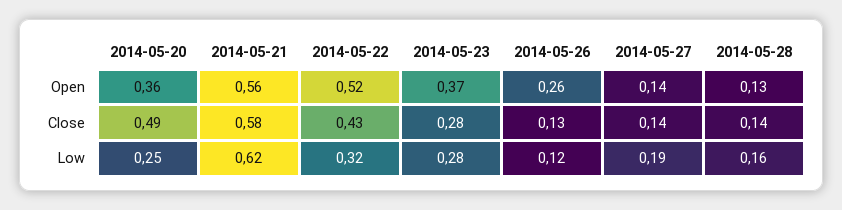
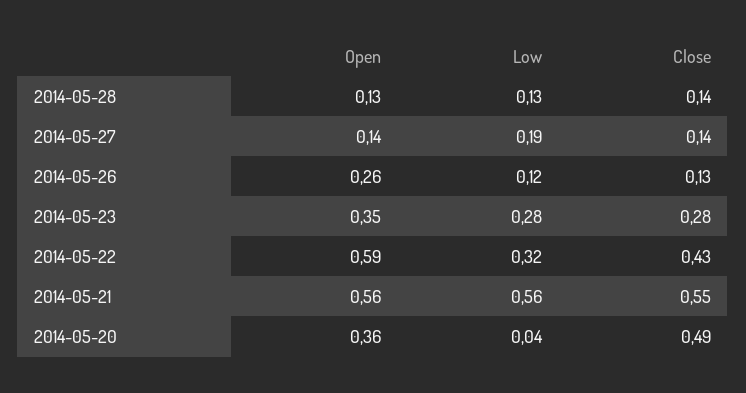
  {
    "2014-05-20": {
      "Open": 0.36,
      "Close": 0.49,
-     "Low": 0.25
+     "Low": 0.04
    },
    "2014-05-21": {
      "Open": 0.56,
-     "Close": 0.58,
+     "Close": 0.55,
-     "Low": 0.62
+     "Low": 0.56
    },
    "2014-05-22": {
-     "Open": 0.52,
+     "Open": 0.59,
      "Close": 0.43,
      "Low": 0.32
    },
    "2014-05-23": {
-     "Open": 0.37,
+     "Open": 0.35,
      "Close": 0.28,
      "Low": 0.28
    },
    "2014-05-26": {
      "Open": 0.26,
      "Close": 0.13,
      "Low": 0.12
    },
    "2014-05-27": {
      "Open": 0.14,
      "Close": 0.14,
      "Low": 0.19
    },
    "2014-05-28": {
      "Open": 0.13,
      "Close": 0.14,
-     "Low": 0.16
+     "Low": 0.13
    }
  }

